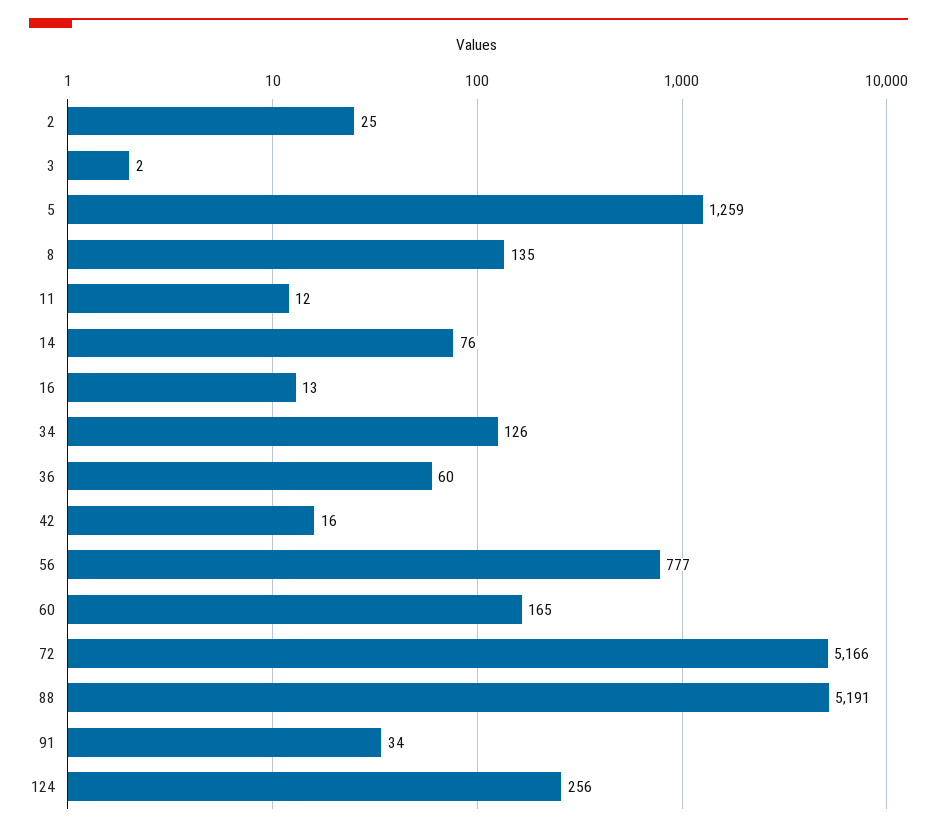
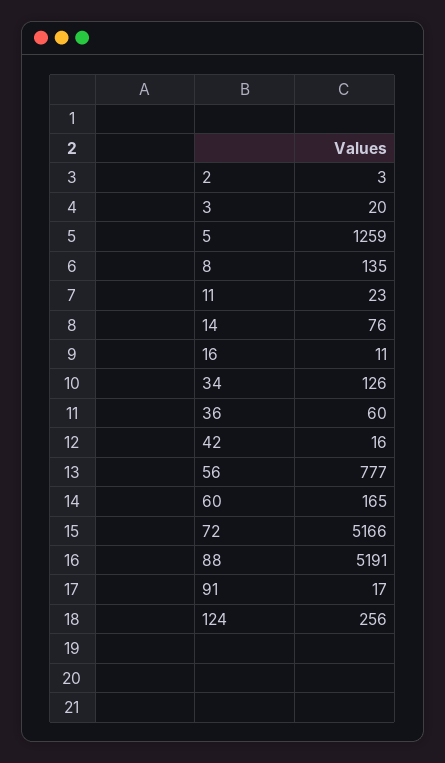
  {
-   "2": 25,
+   "2": 3,
-   "3": 2,
+   "3": 20,
    "5": 1259,
    "8": 135,
-   "11": 12,
+   "11": 23,
    "14": 76,
-   "16": 13,
+   "16": 11,
    "34": 126,
    "36": 60,
    "42": 16,
    "56": 777,
    "60": 165,
    "72": 5166,
    "88": 5191,
-   "91": 34,
+   "91": 17,
    "124": 256
  }

